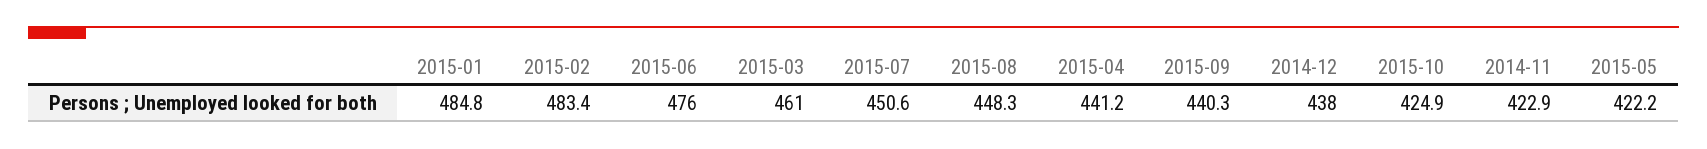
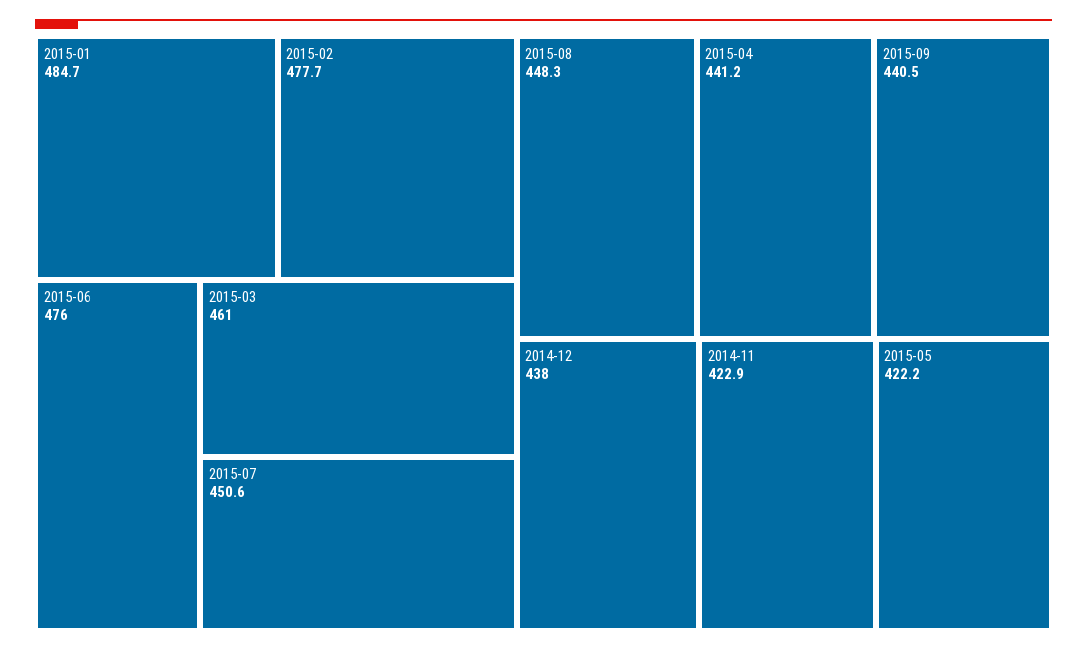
  {
-   "2015-01": 484.8,
+   "2015-01": 484.7,
-   "2015-02": 483.4,
+   "2015-02": 477.7,
    "2015-06": 476,
    "2015-03": 461,
    "2015-07": 450.6,
    "2015-08": 448.3,
    "2015-04": 441.2,
-   "2015-09": 440.3,
+   "2015-09": 440.5,
    "2014-12": 438,
-   "2015-10": 424.9,
    "2014-11": 422.9,
    "2015-05": 422.2
  }

